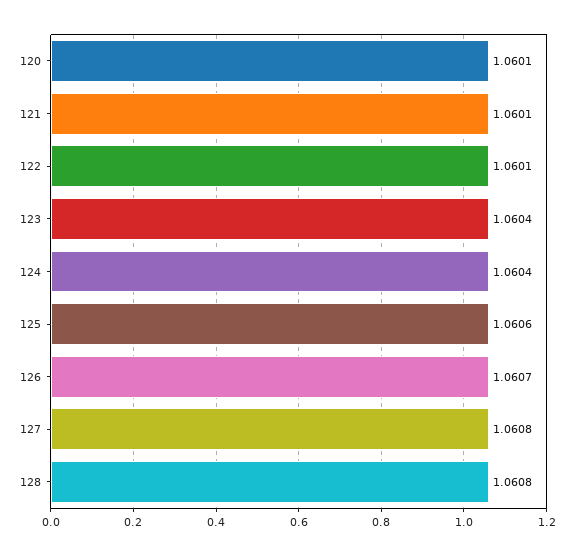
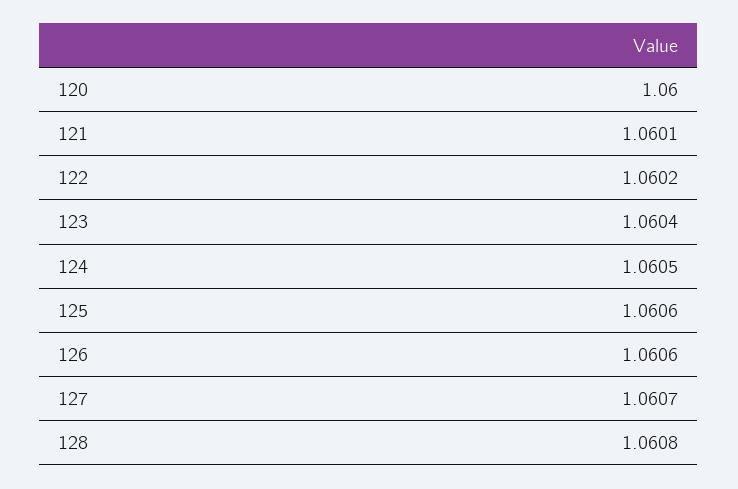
  {
-   "120": 1.0601,
+   "120": 1.06,
    "121": 1.0601,
-   "122": 1.0601,
+   "122": 1.0602,
    "123": 1.0604,
-   "124": 1.0604,
+   "124": 1.0605,
    "125": 1.0606,
-   "126": 1.0607,
+   "126": 1.0606,
-   "127": 1.0608,
+   "127": 1.0607,
    "128": 1.0608
  }

